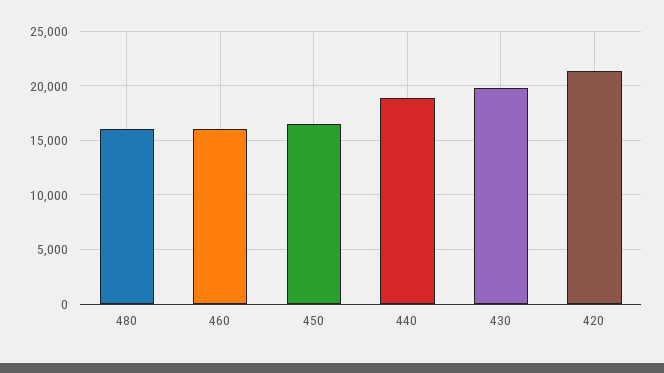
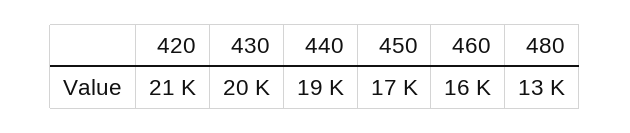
  {
-   "480": 16000,
+   "480": 13000,
    "460": 16000,
    "450": 17000,
    "440": 19000,
    "430": 20000,
    "420": 21000
  }

